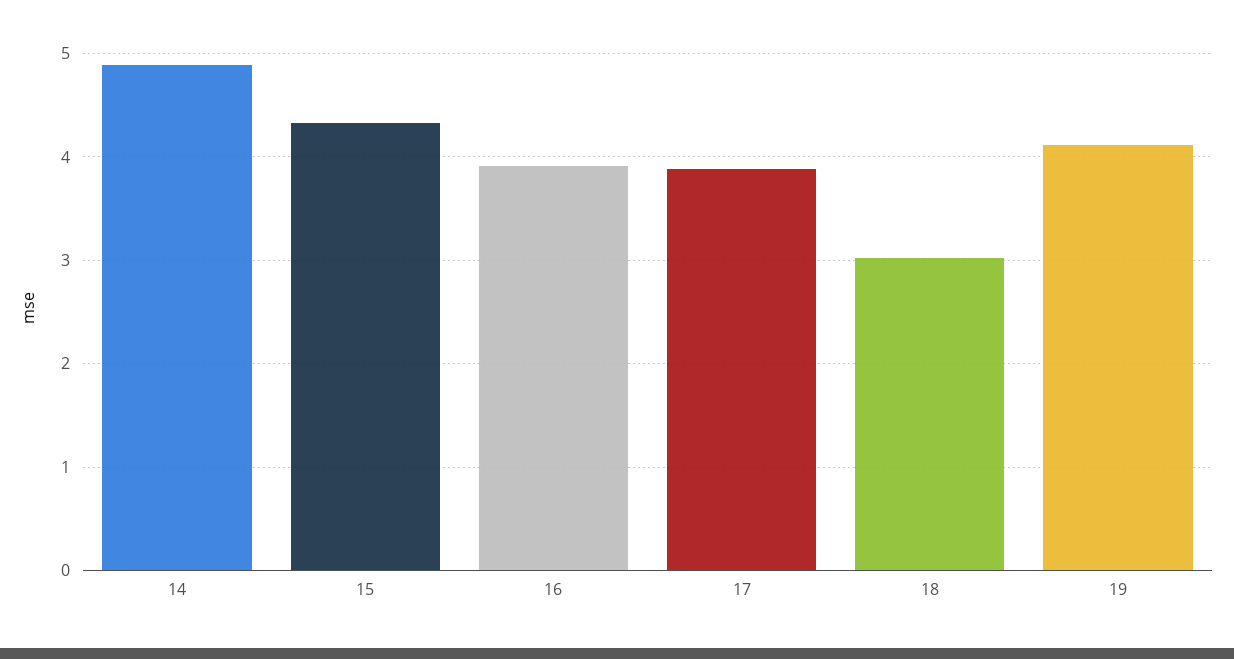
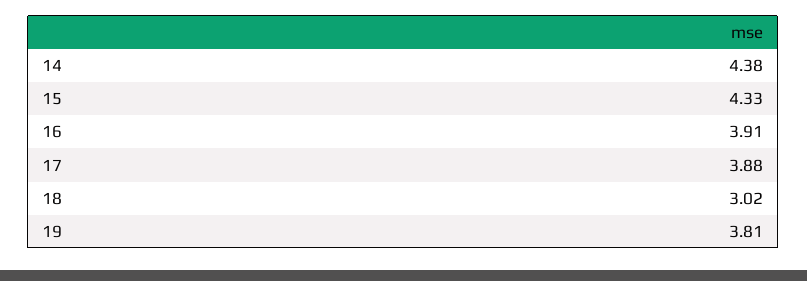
  {
-   "14": 4.9,
+   "14": 4.38,
    "15": 4.33,
    "16": 3.91,
    "17": 3.88,
    "18": 3.02,
-   "19": 4.1
+   "19": 3.81
  }

